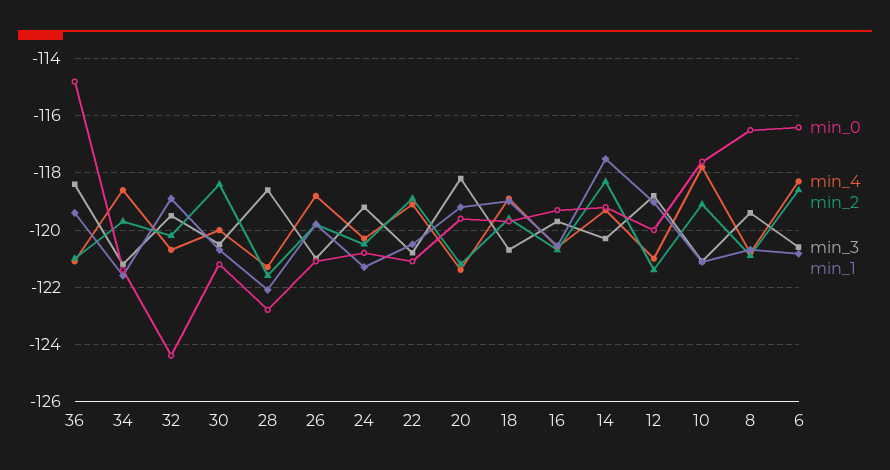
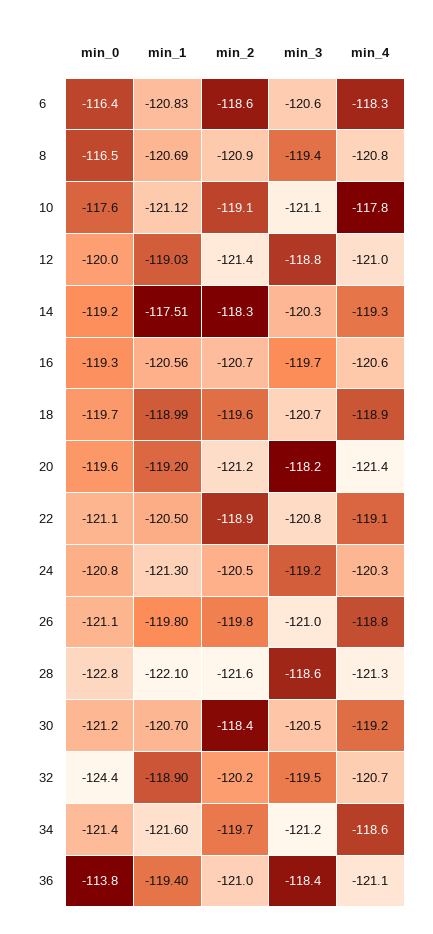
  {
    "min_0": {
-     "36": -114.75,
+     "36": -113.8,
      "34": -121.4,
      "32": -124.4,
      "30": -121.2,
      "28": -122.8,
      "26": -121.1,
      "24": -120.8,
      "22": -121.1,
      "20": -119.6,
      "18": -119.7,
      "16": -119.3,
      "14": -119.2,
      "12": -120,
      "10": -117.6,
      "8": -116.5,
      "6": -116.4
    },
    "min_4": {
      "36": -121.1,
      "34": -118.6,
      "32": -120.7,
-     "30": -120,
+     "30": -119.2,
      "28": -121.3,
      "26": -118.8,
      "24": -120.3,
      "22": -119.1,
      "20": -121.4,
      "18": -118.9,
      "16": -120.6,
      "14": -119.3,
      "12": -121,
      "10": -117.8,
      "8": -120.8,
      "6": -118.3
    },
    "min_2": {
      "36": -121,
      "34": -119.7,
      "32": -120.2,
      "30": -118.4,
      "28": -121.6,
      "26": -119.8,
      "24": -120.5,
      "22": -118.9,
      "20": -121.2,
      "18": -119.6,
      "16": -120.7,
      "14": -118.3,
      "12": -121.4,
      "10": -119.1,
      "8": -120.9,
      "6": -118.6
    },
    "min_3": {
      "36": -118.4,
      "34": -121.2,
      "32": -119.5,
      "30": -120.5,
      "28": -118.6,
      "26": -121,
      "24": -119.2,
      "22": -120.8,
      "20": -118.2,
      "18": -120.7,
      "16": -119.7,
      "14": -120.3,
      "12": -118.8,
      "10": -121.1,
      "8": -119.4,
      "6": -120.6
    },
    "min_1": {
      "36": -119.4,
      "34": -121.6,
      "32": -118.9,
      "30": -120.7,
      "28": -122.1,
      "26": -119.8,
      "24": -121.3,
      "22": -120.5,
      "20": -119.2,
      "18": -118.99,
      "16": -120.56,
      "14": -117.51,
      "12": -119.03,
      "10": -121.12,
      "8": -120.69,
      "6": -120.83
    }
  }

